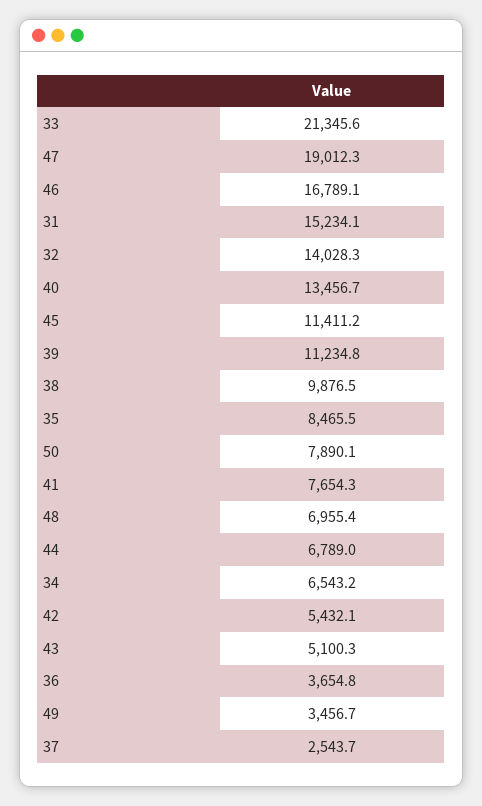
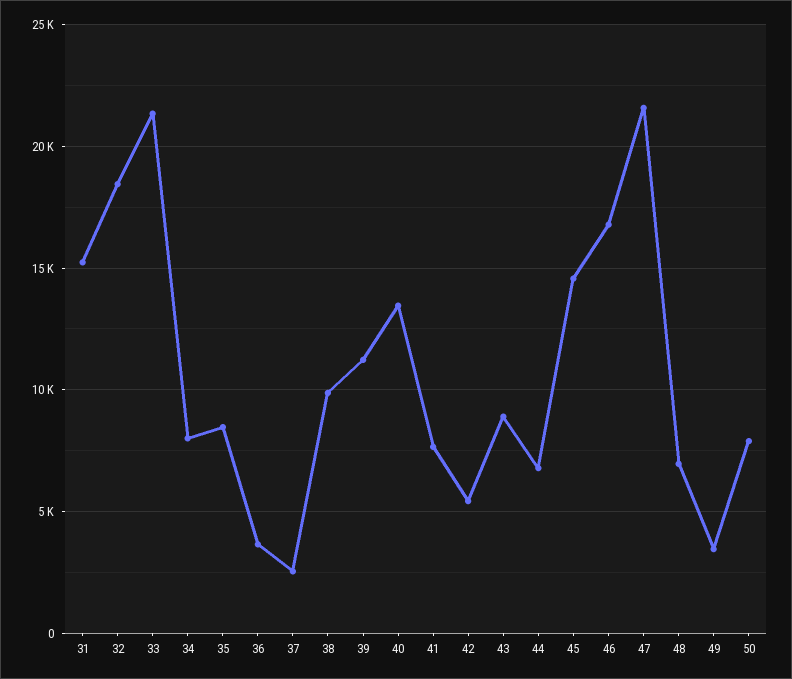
  {
    "33": 21345.6,
-   "47": 19012.3,
+   "47": 21500,
    "46": 16789.1,
    "31": 15234.1,
-   "32": 14028.3,
+   "32": 18500,
    "40": 13456.7,
-   "45": 11411.2,
+   "45": 14500,
    "39": 11234.8,
    "38": 9876.5,
    "35": 8465.5,
    "50": 7890.1,
    "41": 7654.3,
    "48": 6955.4,
    "44": 6789,
-   "34": 6543.2,
+   "34": 8000,
    "42": 5432.1,
-   "43": 5100.3,
+   "43": 9000,
    "36": 3654.8,
    "49": 3456.7,
    "37": 2543.7
  }

